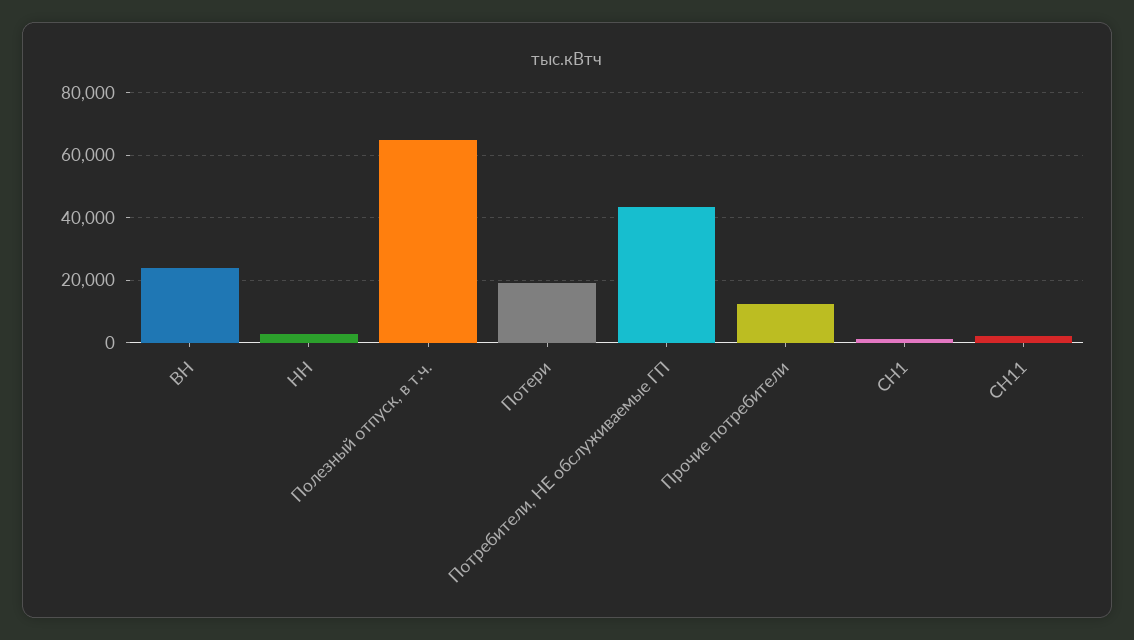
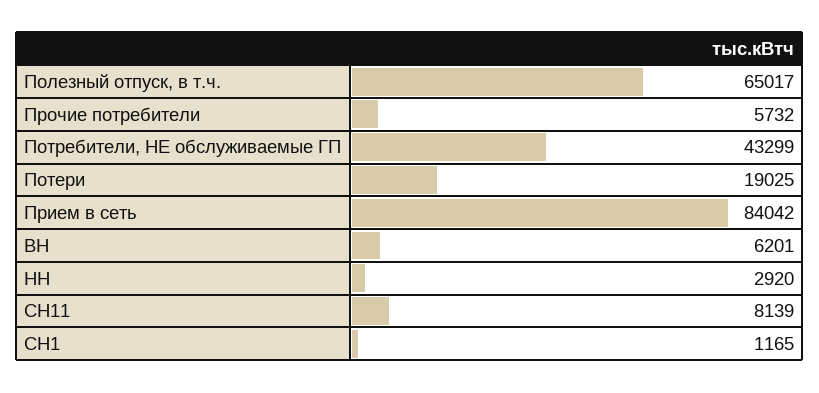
  {
-   "ВН": 24000,
+   "ВН": 6201,
    "НН": 2920,
    "Полезный отпуск, в т.ч.": 65017,
    "Потери": 19025,
    "Потребители, НЕ обслуживаемые ГП": 43299,
-   "Прочие потребители": 12000,
+   "Прочие потребители": 5732,
    "СН1": 1165,
-   "СН11": 2000
+   "СН11": 8139,
+   "Прием в сеть": 84042
  }

